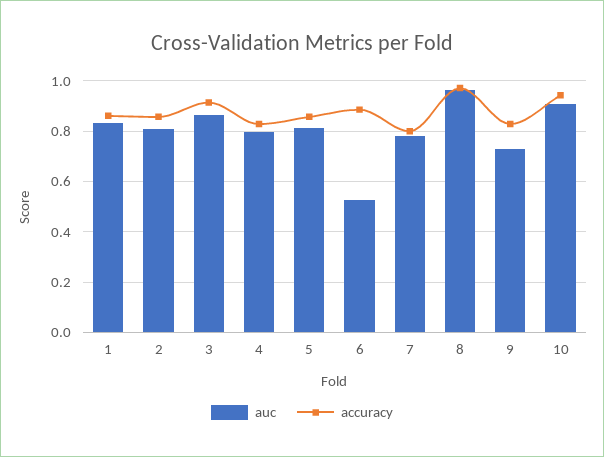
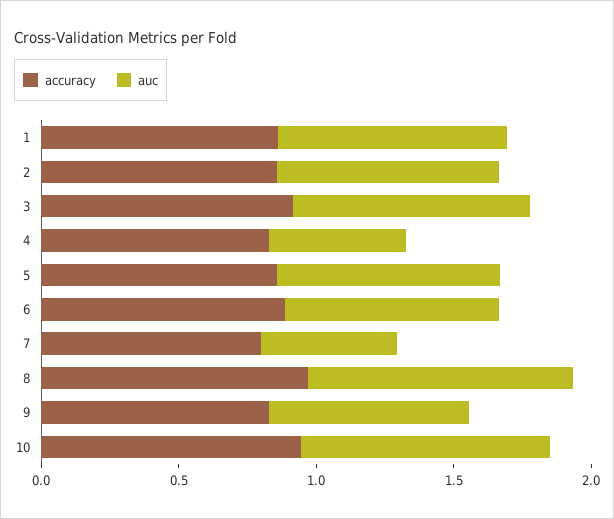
  {
    "auc": {
      "1": 0.825,
      "2": 0.8,
      "3": 0.875,
-     "4": 0.8,
+     "4": 0.5,
      "5": 0.8,
-     "6": 0.525,
+     "6": 0.8,
-     "7": 0.775,
+     "7": 0.5,
      "8": 0.975,
      "9": 0.725,
      "10": 0.9
    },
    "accuracy": {
      "1": 0.85,
      "2": 0.85,
      "3": 0.925,
      "4": 0.825,
      "5": 0.85,
      "6": 0.875,
      "7": 0.8,
      "8": 0.975,
      "9": 0.825,
      "10": 0.95
    }
  }

